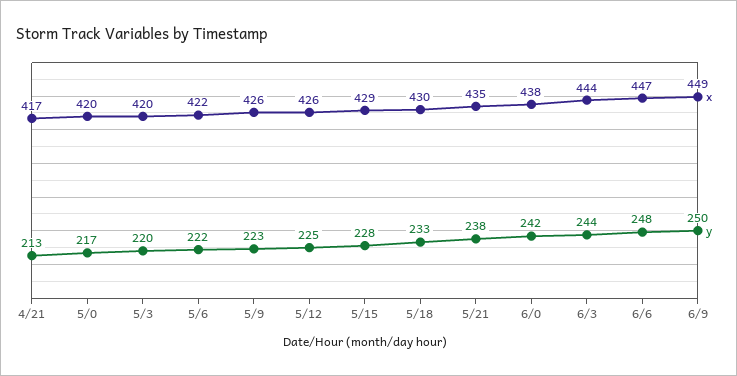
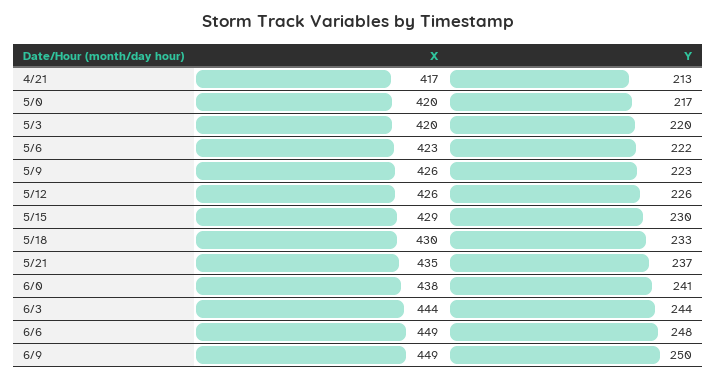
  {
    "x": {
      "4/21": 417,
      "5/0": 420,
      "5/3": 420,
-     "5/6": 422,
+     "5/6": 423,
      "5/9": 426,
      "5/12": 426,
      "5/15": 429,
      "5/18": 430,
      "5/21": 435,
      "6/0": 438,
      "6/3": 444,
-     "6/6": 447,
+     "6/6": 449,
      "6/9": 449
    },
    "y": {
      "4/21": 213,
      "5/0": 217,
      "5/3": 220,
      "5/6": 222,
      "5/9": 223,
-     "5/12": 225,
+     "5/12": 226,
-     "5/15": 228,
+     "5/15": 230,
      "5/18": 233,
-     "5/21": 238,
+     "5/21": 237,
-     "6/0": 242,
+     "6/0": 241,
      "6/3": 244,
      "6/6": 248,
      "6/9": 250
    }
  }

